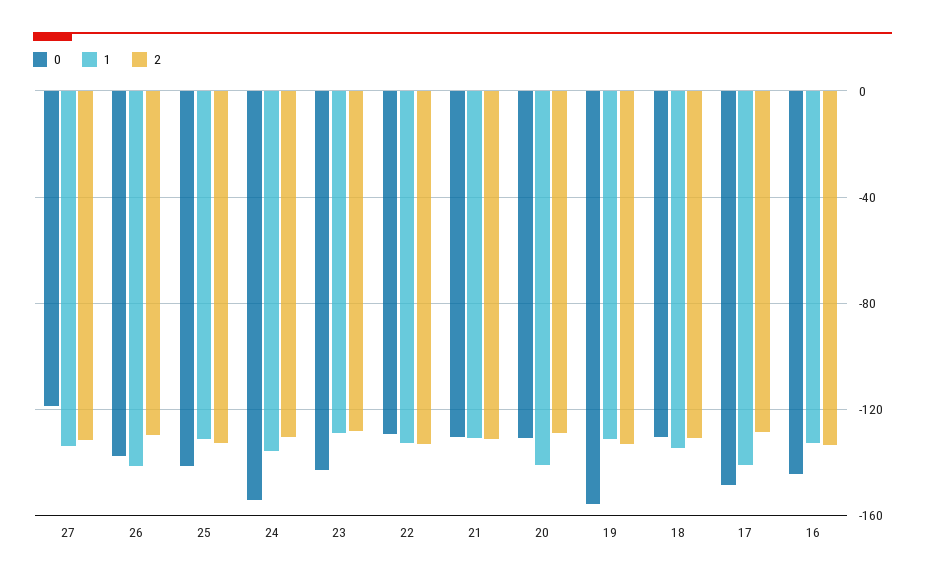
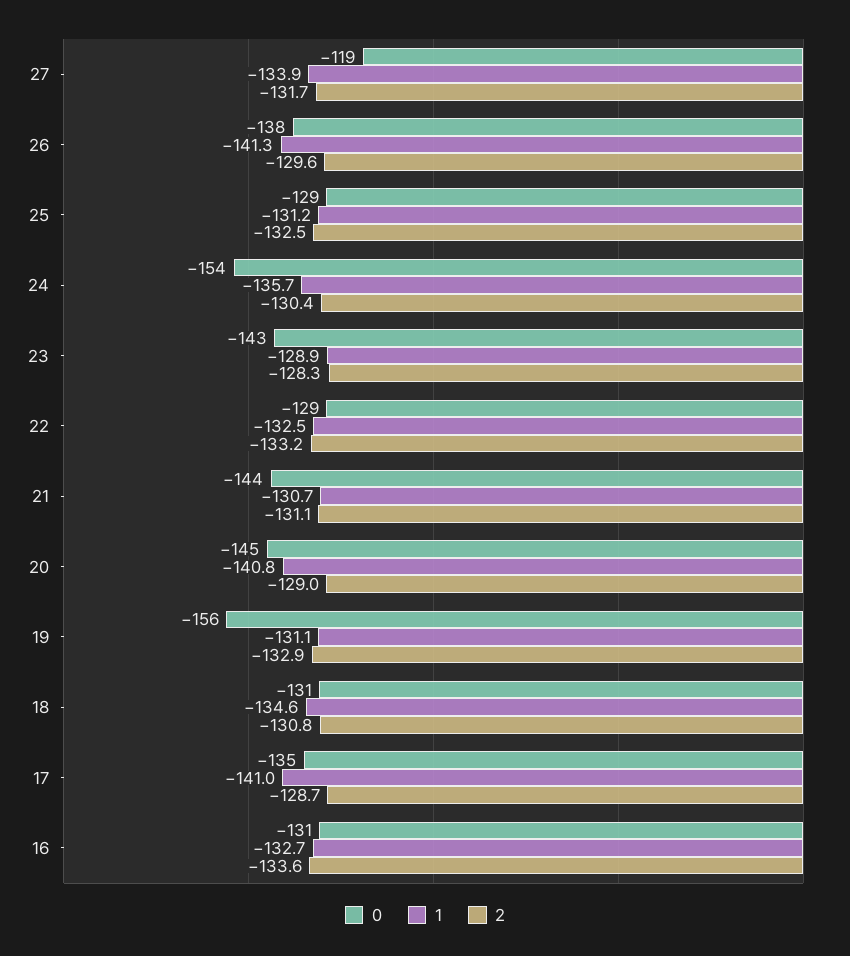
  {
    "0": {
      "27": -119,
      "26": -138,
-     "25": -140,
+     "25": -129,
      "24": -154,
      "23": -143,
      "22": -129,
-     "21": -130,
+     "21": -144,
-     "20": -130,
+     "20": -145,
      "19": -156,
      "18": -131,
-     "17": -150,
+     "17": -135,
-     "16": -145
+     "16": -131
    },
    "1": {
      "27": -133.9,
      "26": -141.3,
      "25": -131.2,
      "24": -135.7,
      "23": -128.9,
      "22": -132.5,
      "21": -130.7,
      "20": -140.8,
      "19": -131.1,
      "18": -134.6,
      "17": -141,
      "16": -132.7
    },
    "2": {
      "27": -131.7,
      "26": -129.6,
      "25": -132.5,
      "24": -130.4,
      "23": -128.3,
      "22": -133.2,
      "21": -131.1,
      "20": -129,
      "19": -132.9,
      "18": -130.8,
      "17": -128.7,
      "16": -133.6
    }
  }

